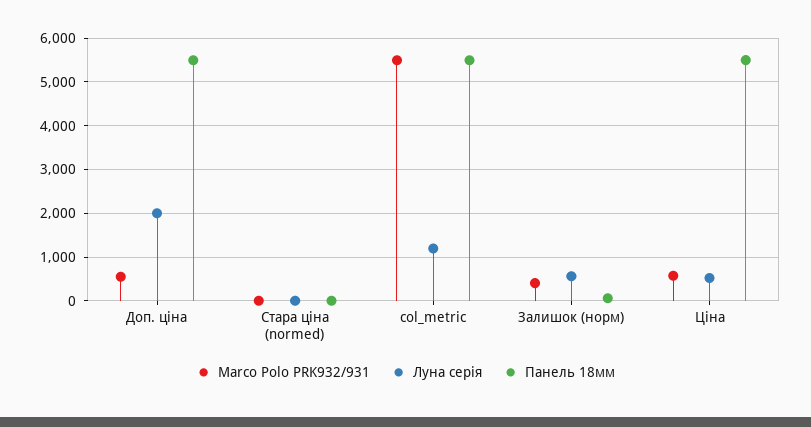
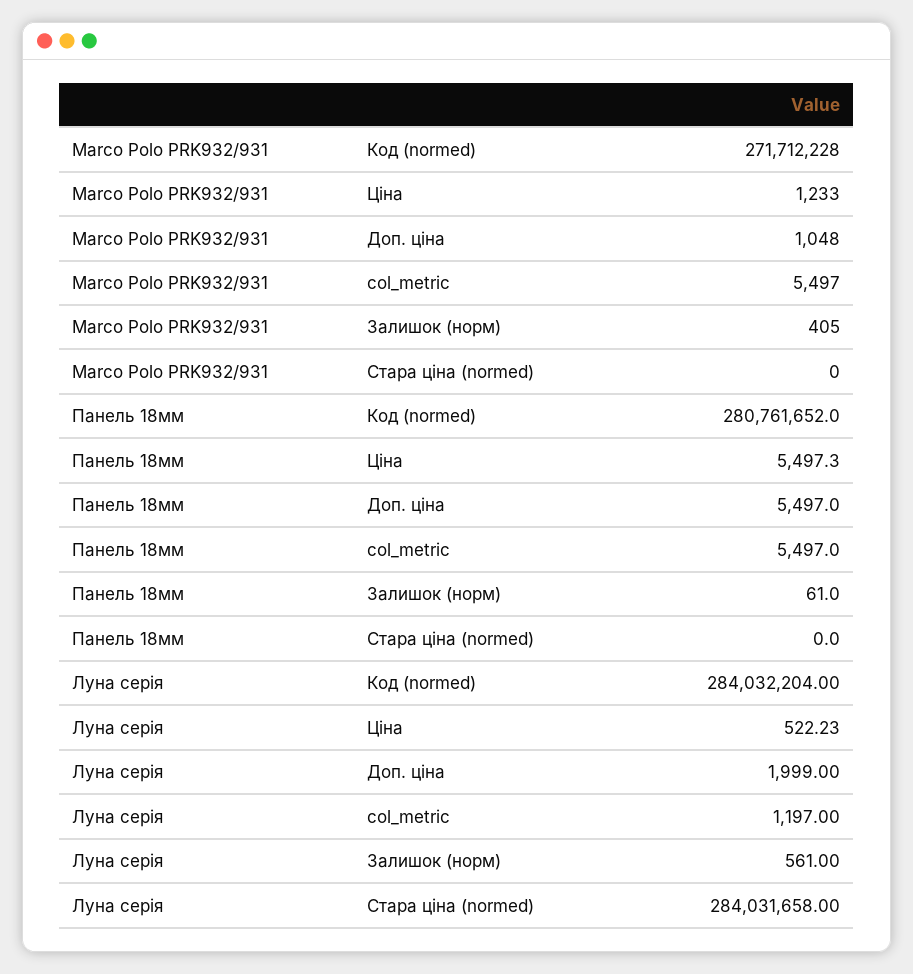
  {
    "Marco Polo PRK932/931": {
-     "Доп. ціна": 600,
+     "Доп. ціна": 1048,
      "Стара ціна (normed)": 0,
      "col_metric": 5497,
      "Залишок (норм)": 405,
-     "Ціна": 600
+     "Ціна": 1233,
+     "Код (normed)": 271712228
    },
    "Луна серія": {
      "Доп. ціна": 1999,
-     "Стара ціна (normed)": 0,
+     "Стара ціна (normed)": 284031658,
      "col_metric": 1197,
      "Залишок (норм)": 561,
-     "Ціна": 522.23
+     "Ціна": 522.23,
+     "Код (normed)": 284032204
    },
    "Панель 18мм": {
      "Доп. ціна": 5497,
      "Стара ціна (normed)": 0,
      "col_metric": 5497,
      "Залишок (норм)": 61,
-     "Ціна": 5497.3
+     "Ціна": 5497.3,
+     "Код (normed)": 280761652
    }
  }

